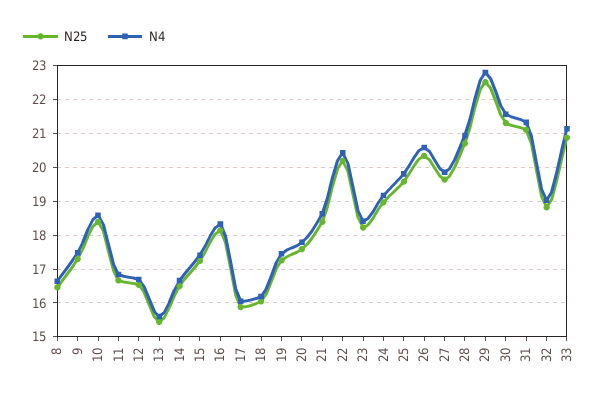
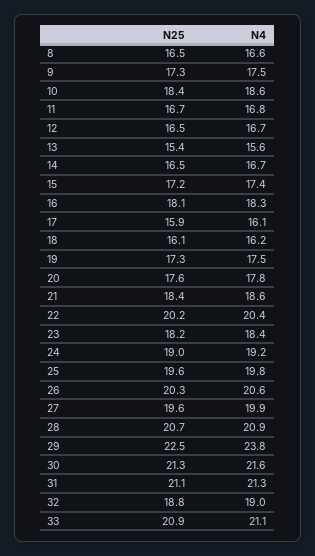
  {
    "N25": {
      "8": 16.5,
      "9": 17.3,
      "10": 18.4,
      "11": 16.7,
      "12": 16.5,
      "13": 15.4,
      "14": 16.5,
      "15": 17.2,
      "16": 18.1,
      "17": 15.9,
      "18": 16.1,
      "19": 17.3,
      "20": 17.6,
      "21": 18.4,
      "22": 20.2,
      "23": 18.2,
      "24": 19,
      "25": 19.6,
      "26": 20.3,
      "27": 19.6,
      "28": 20.7,
      "29": 22.5,
      "30": 21.3,
      "31": 21.1,
      "32": 18.8,
      "33": 20.9
    },
    "N4": {
      "8": 16.6,
      "9": 17.5,
      "10": 18.6,
      "11": 16.8,
      "12": 16.7,
      "13": 15.6,
      "14": 16.7,
      "15": 17.4,
      "16": 18.3,
      "17": 16.1,
      "18": 16.2,
      "19": 17.5,
      "20": 17.8,
      "21": 18.6,
      "22": 20.4,
      "23": 18.4,
      "24": 19.2,
      "25": 19.8,
      "26": 20.6,
      "27": 19.9,
      "28": 20.9,
-     "29": 22.8,
+     "29": 23.8,
      "30": 21.6,
      "31": 21.3,
      "32": 19,
      "33": 21.1
    }
  }

